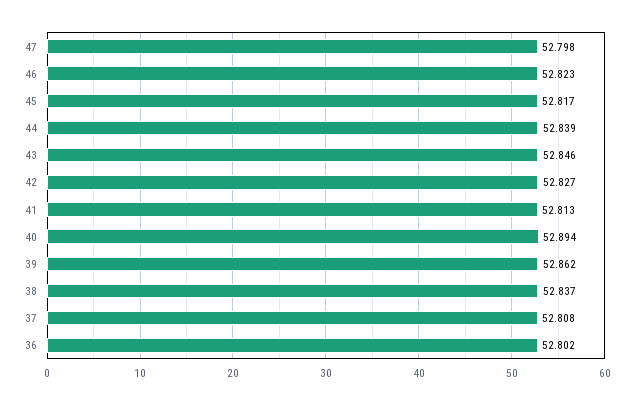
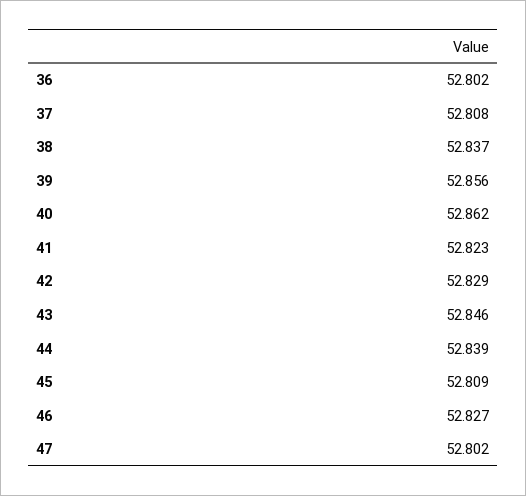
  {
-   "47": 52.798,
+   "47": 52.802,
-   "46": 52.823,
+   "46": 52.827,
-   "45": 52.817,
+   "45": 52.809,
    "44": 52.839,
    "43": 52.846,
-   "42": 52.827,
+   "42": 52.829,
-   "41": 52.813,
+   "41": 52.823,
-   "40": 52.894,
+   "40": 52.862,
-   "39": 52.862,
+   "39": 52.856,
    "38": 52.837,
    "37": 52.808,
    "36": 52.802
  }

